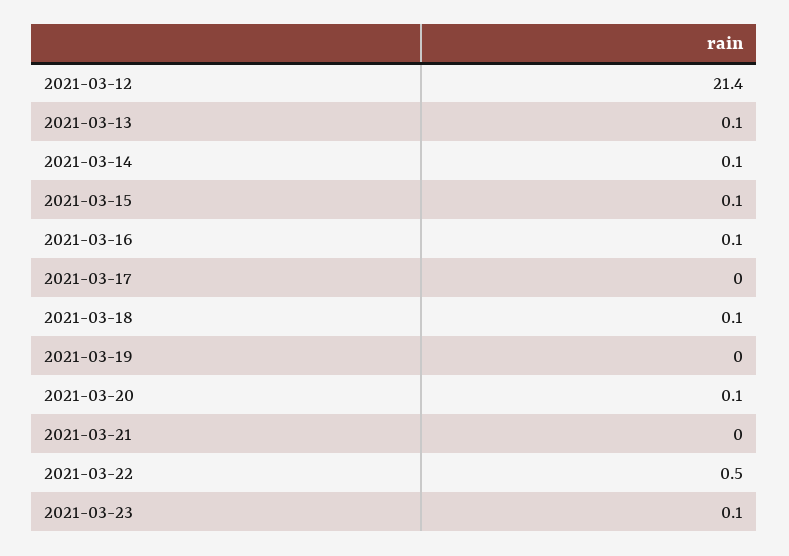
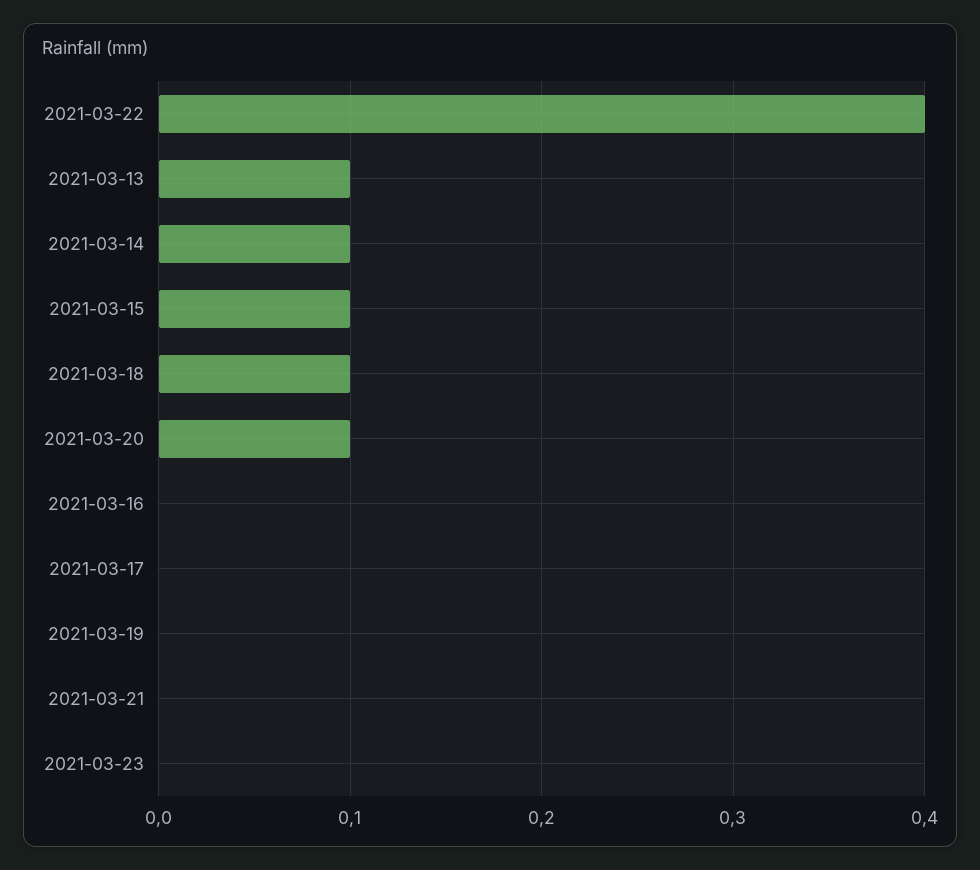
  {
-   "2021-03-12": 21.4,
    "2021-03-13": 0.1,
    "2021-03-14": 0.1,
    "2021-03-15": 0.1,
-   "2021-03-16": 0.1,
+   "2021-03-16": 0,
    "2021-03-17": 0,
    "2021-03-18": 0.1,
    "2021-03-19": 0,
    "2021-03-20": 0.1,
    "2021-03-21": 0,
-   "2021-03-22": 0.5,
+   "2021-03-22": 0.4,
-   "2021-03-23": 0.1
+   "2021-03-23": 0
  }

